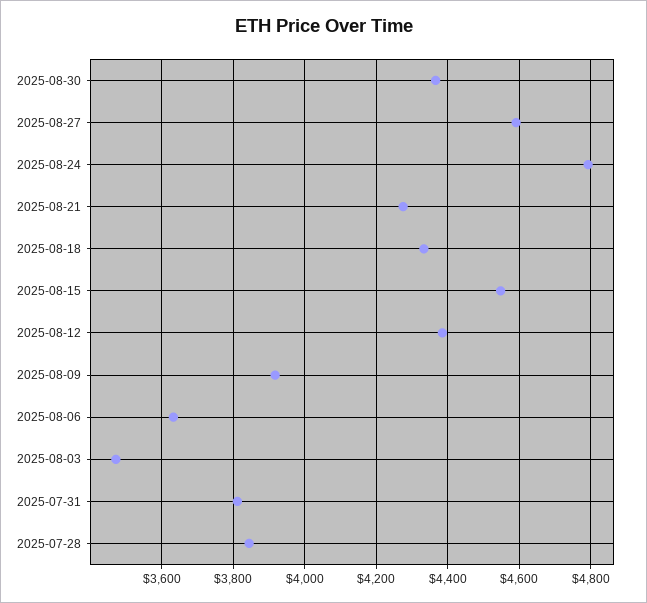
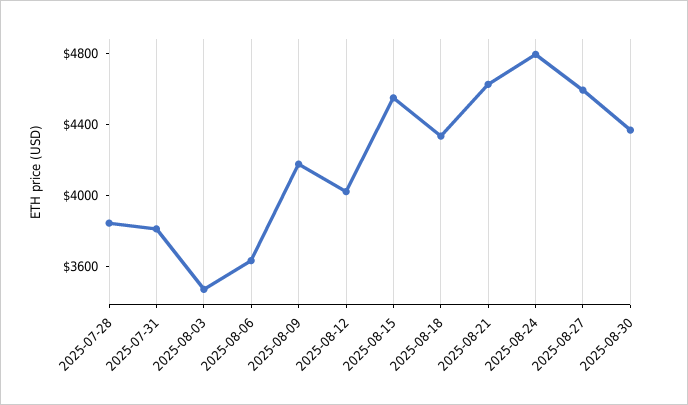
  {
    "2025-08-30": 4360,
    "2025-08-27": 4600,
    "2025-08-24": 4800,
-   "2025-08-21": 4280,
+   "2025-08-21": 4600,
    "2025-08-18": 4340,
    "2025-08-15": 4540,
-   "2025-08-12": 4380,
+   "2025-08-12": 4000,
-   "2025-08-09": 3920,
+   "2025-08-09": 4200,
    "2025-08-06": 3640,
    "2025-08-03": 3480,
    "2025-07-31": 3820,
    "2025-07-28": 3840
  }

